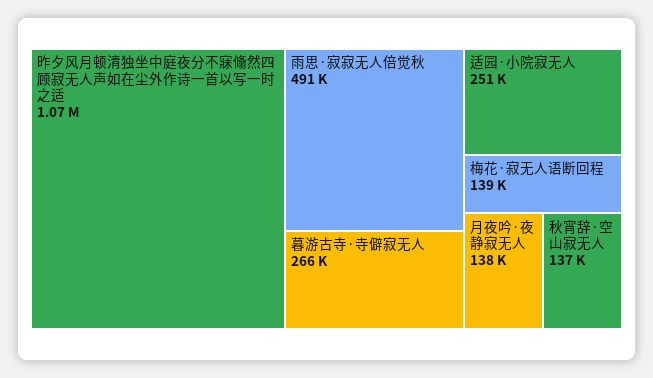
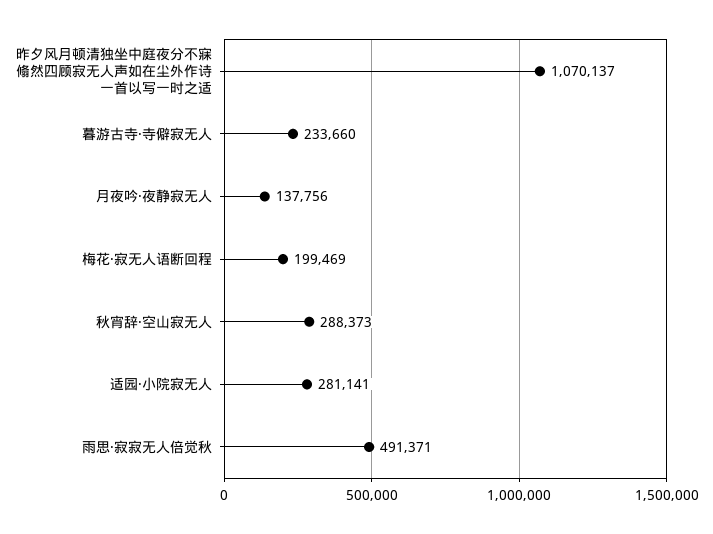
  {
    "昨夕风月顿清独坐中庭夜分不寐翛然四顾寂无人声如在尘外作诗一首以写一时之适": 1070137,
    "雨思·寂寂无人倍觉秋": 491371,
-   "暮游古寺·寺僻寂无人": 266000,
+   "暮游古寺·寺僻寂无人": 233660,
-   "适园·小院寂无人": 251000,
+   "适园·小院寂无人": 281141,
-   "梅花·寂无人语断回程": 139000,
+   "梅花·寂无人语断回程": 199469,
    "月夜吟·夜静寂无人": 137756,
-   "秋宵辞·空山寂无人": 137000
+   "秋宵辞·空山寂无人": 288373
  }

